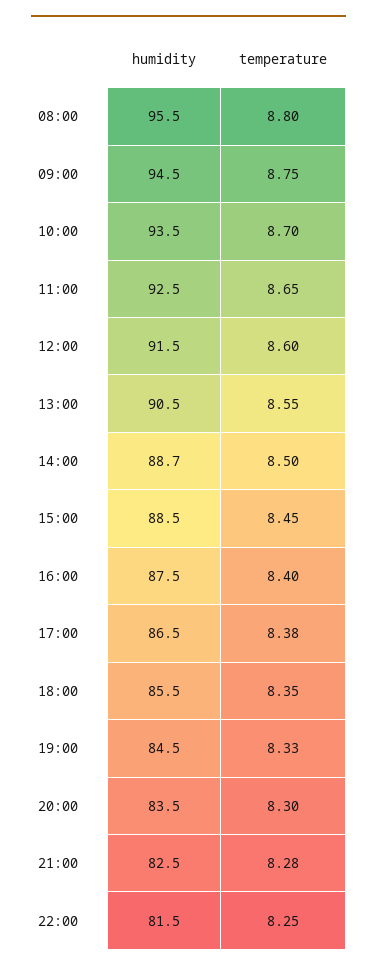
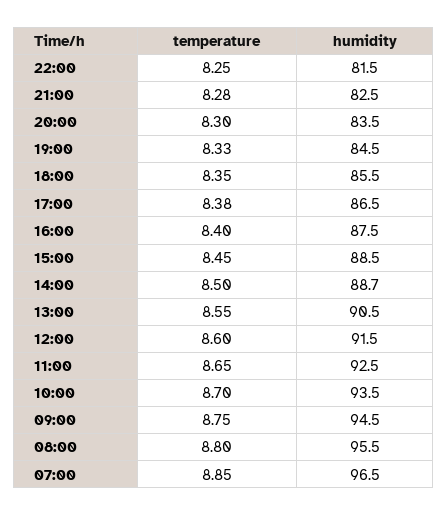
  {
    "humidity": {
      "08:00": 95.5,
      "09:00": 94.5,
      "10:00": 93.5,
      "11:00": 92.5,
      "12:00": 91.5,
      "13:00": 90.5,
      "14:00": 88.7,
      "15:00": 88.5,
      "16:00": 87.5,
      "17:00": 86.5,
      "18:00": 85.5,
      "19:00": 84.5,
      "20:00": 83.5,
      "21:00": 82.5,
-     "22:00": 81.5
+     "22:00": 81.5,
+     "07:00": 96.5
    },
    "temperature": {
      "08:00": 8.8,
      "09:00": 8.75,
      "10:00": 8.7,
      "11:00": 8.65,
      "12:00": 8.6,
      "13:00": 8.55,
      "14:00": 8.5,
      "15:00": 8.45,
      "16:00": 8.4,
      "17:00": 8.38,
      "18:00": 8.35,
      "19:00": 8.33,
      "20:00": 8.3,
      "21:00": 8.28,
-     "22:00": 8.25
+     "22:00": 8.25,
+     "07:00": 8.85
    }
  }

